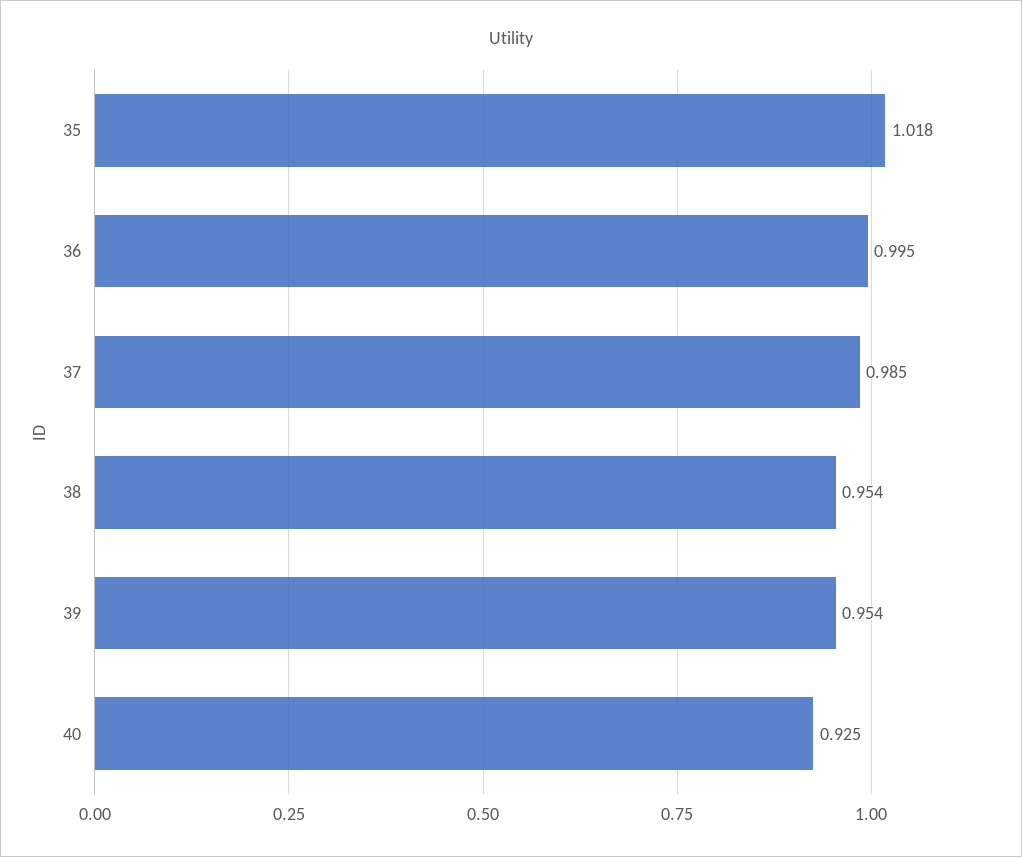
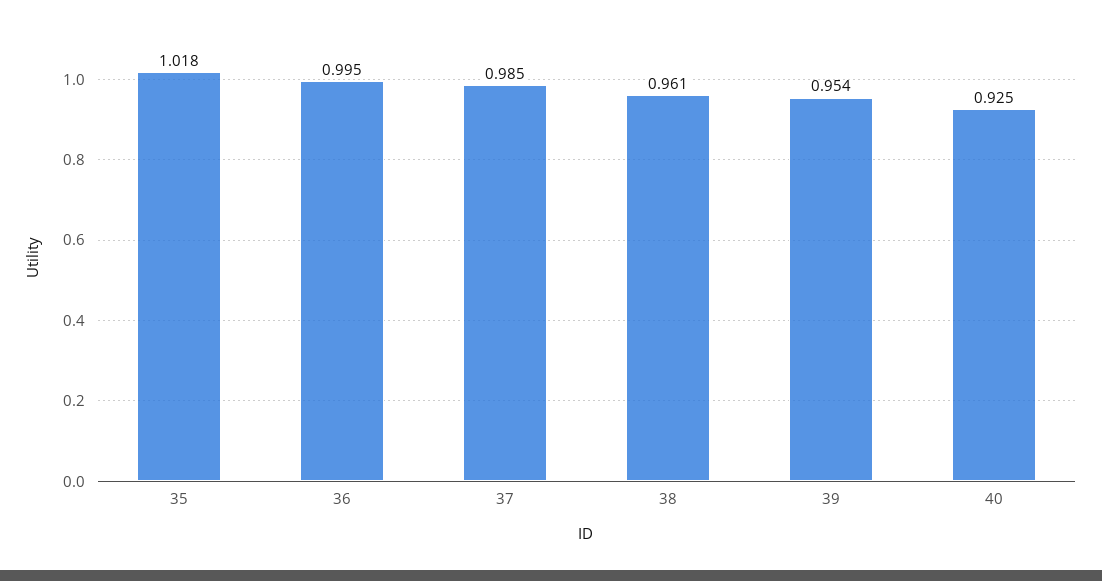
  {
    "35": 1.018,
    "36": 0.995,
    "37": 0.985,
-   "38": 0.954,
+   "38": 0.961,
    "39": 0.954,
    "40": 0.925
  }

